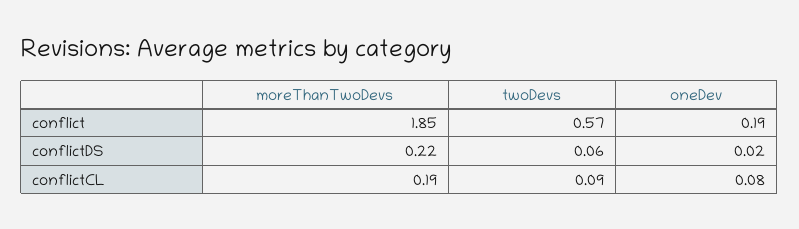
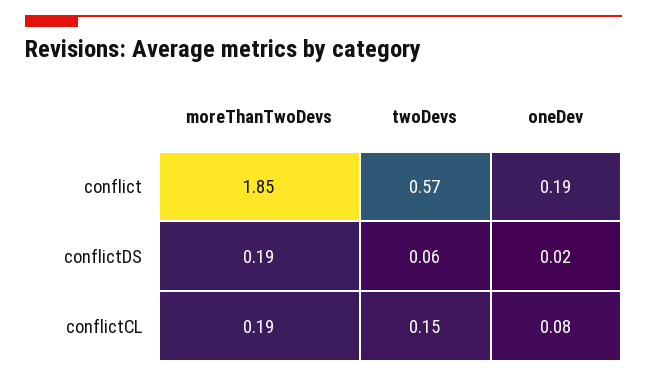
  {
    "moreThanTwoDevs": {
      "conflict": 1.85,
-     "conflictDS": 0.22,
+     "conflictDS": 0.19,
      "conflictCL": 0.19
    },
    "twoDevs": {
      "conflict": 0.57,
      "conflictDS": 0.06,
-     "conflictCL": 0.09
+     "conflictCL": 0.15
    },
    "oneDev": {
      "conflict": 0.19,
      "conflictDS": 0.02,
      "conflictCL": 0.08
    }
  }

